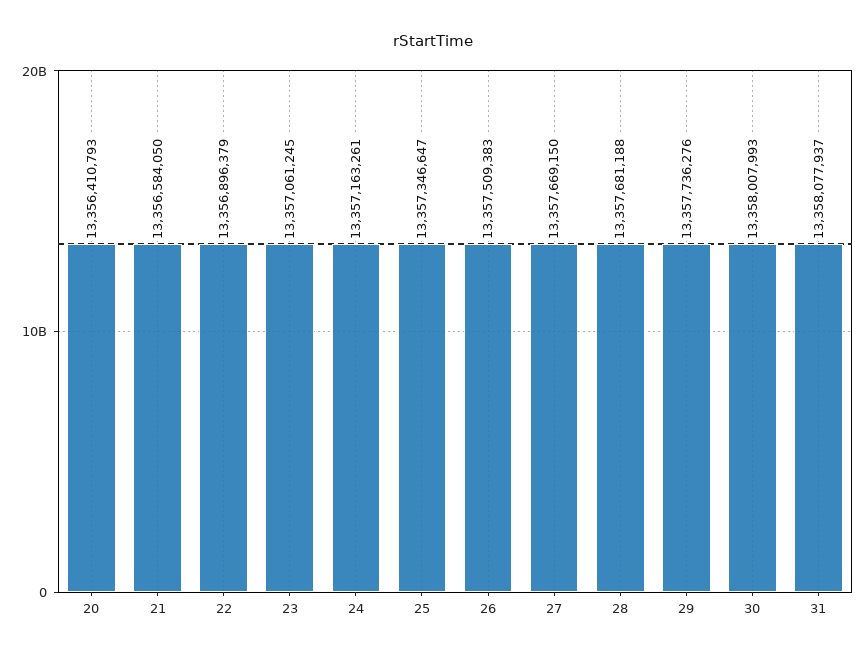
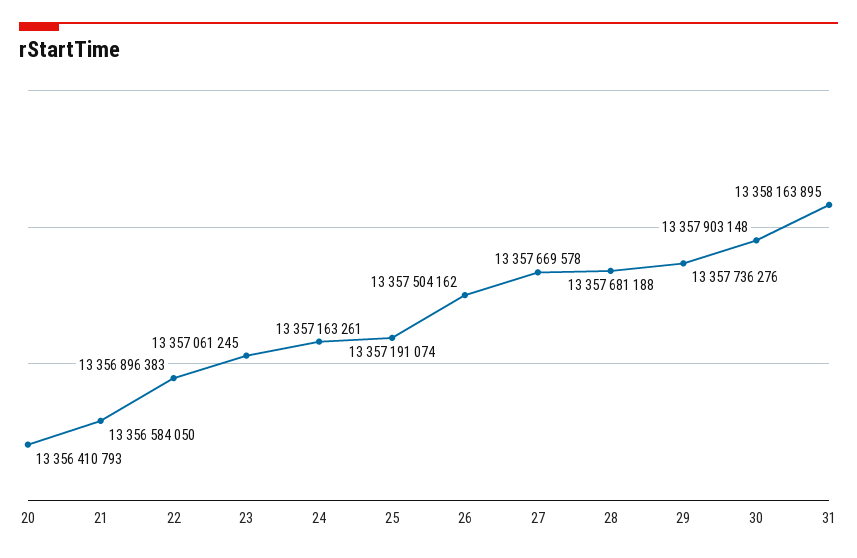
  {
    "20": 13356410793,
    "21": 13356584050,
-   "22": 13356896379,
+   "22": 13356896383,
    "23": 13357061245,
    "24": 13357163261,
-   "25": 13357346647,
+   "25": 13357191074,
-   "26": 13357509383,
+   "26": 13357504162,
-   "27": 13357669150,
+   "27": 13357669578,
    "28": 13357681188,
    "29": 13357736276,
-   "30": 13358007993,
+   "30": 13357903148,
-   "31": 13358077937
+   "31": 13358163895
  }

